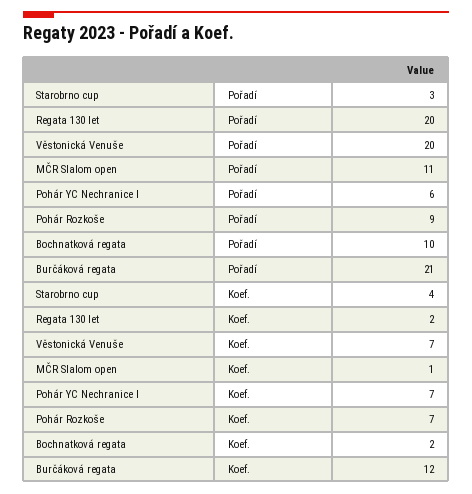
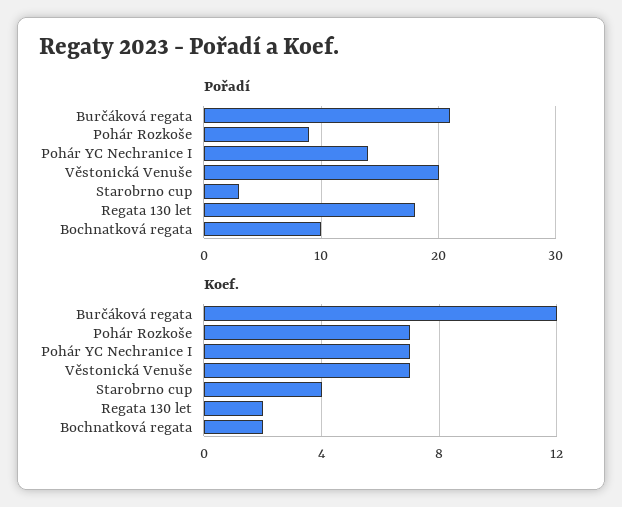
  {
    "Pořadí": {
      "Starobrno cup": 3,
-     "Regata 130 let": 20,
+     "Regata 130 let": 18,
      "Věstonická Venuše": 20,
-     "MČR Slalom open": 11,
-     "Pohár YC Nechranice I": 6,
+     "Pohár YC Nechranice I": 14,
      "Pohár Rozkoše": 9,
      "Bochnatková regata": 10,
      "Burčáková regata": 21
    },
    "Koef.": {
      "Starobrno cup": 4,
      "Regata 130 let": 2,
      "Věstonická Venuše": 7,
-     "MČR Slalom open": 1,
      "Pohár YC Nechranice I": 7,
      "Pohár Rozkoše": 7,
      "Bochnatková regata": 2,
      "Burčáková regata": 12
    }
  }

